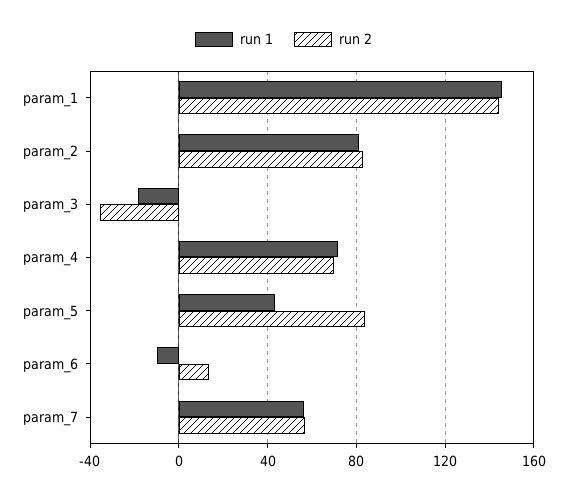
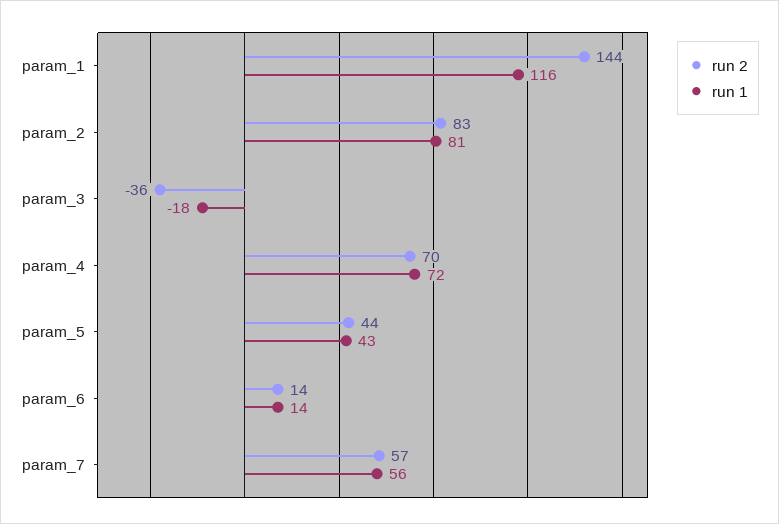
  {
    "run 1": {
-     "param_1": 145,
+     "param_1": 116,
      "param_2": 81,
      "param_3": -18,
      "param_4": 72,
      "param_5": 43,
-     "param_6": -10,
+     "param_6": 14,
      "param_7": 56
    },
    "run 2": {
      "param_1": 144,
      "param_2": 83,
      "param_3": -36,
      "param_4": 70,
-     "param_5": 85,
+     "param_5": 44,
      "param_6": 14,
      "param_7": 57
    }
  }

